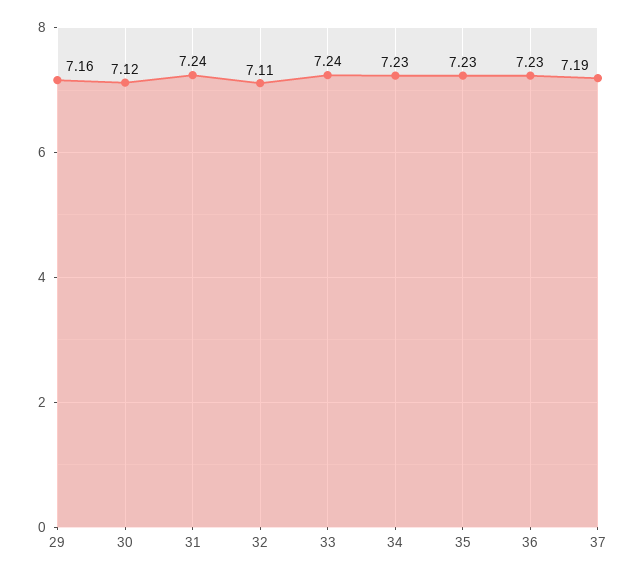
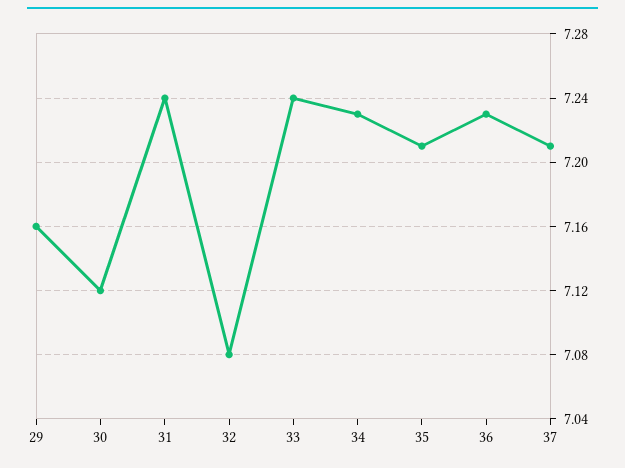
  {
    "29": 7.16,
    "30": 7.12,
    "31": 7.24,
-   "32": 7.11,
+   "32": 7.08,
    "33": 7.24,
    "34": 7.23,
-   "35": 7.23,
+   "35": 7.21,
    "36": 7.23,
-   "37": 7.19
+   "37": 7.21
  }

